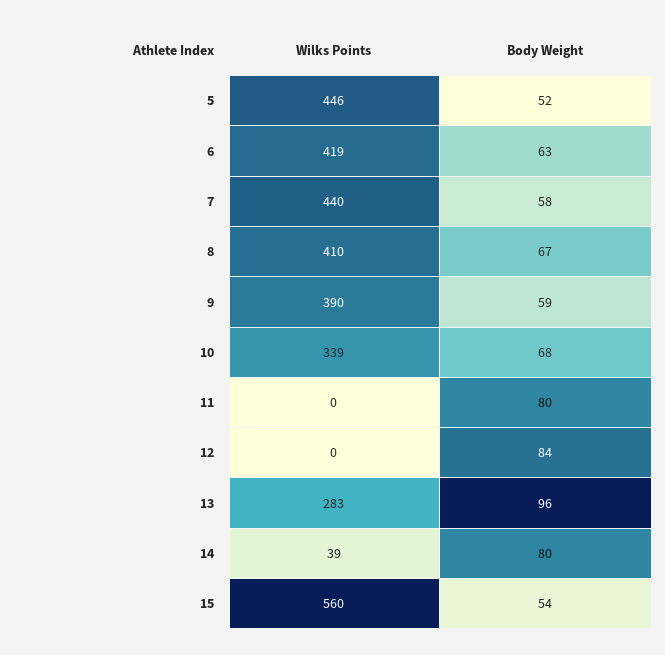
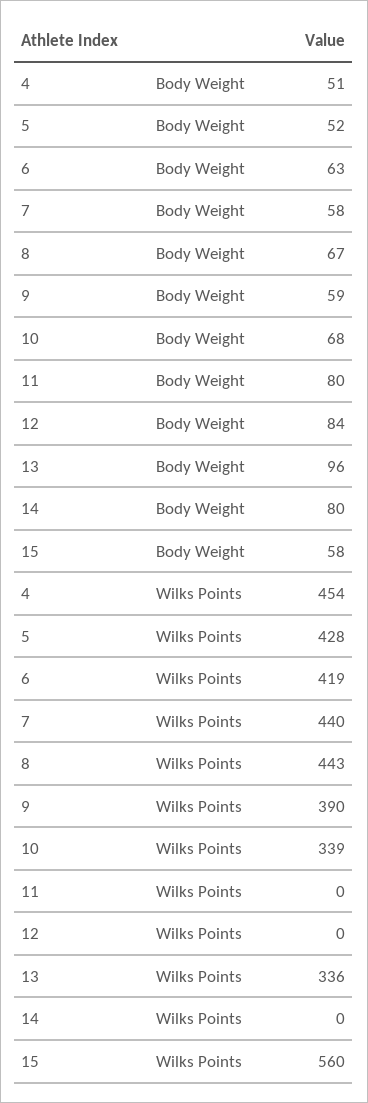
  {
    "Wilks Points": {
-     "5": 446,
+     "5": 428,
      "6": 419,
      "7": 440,
-     "8": 410,
+     "8": 443,
      "9": 390,
      "10": 339,
      "11": 0,
      "12": 0,
-     "13": 283,
+     "13": 336,
-     "14": 39,
+     "14": 0,
-     "15": 560
+     "15": 560,
+     "4": 454
    },
    "Body Weight": {
      "5": 52,
      "6": 63,
      "7": 58,
      "8": 67,
      "9": 59,
      "10": 68,
      "11": 80,
      "12": 84,
      "13": 96,
      "14": 80,
-     "15": 54
+     "15": 58,
+     "4": 51
    }
  }

